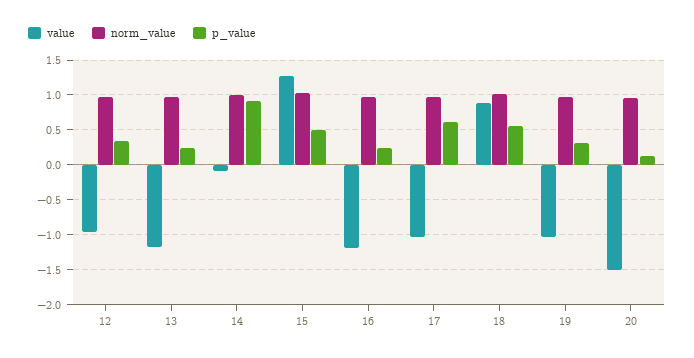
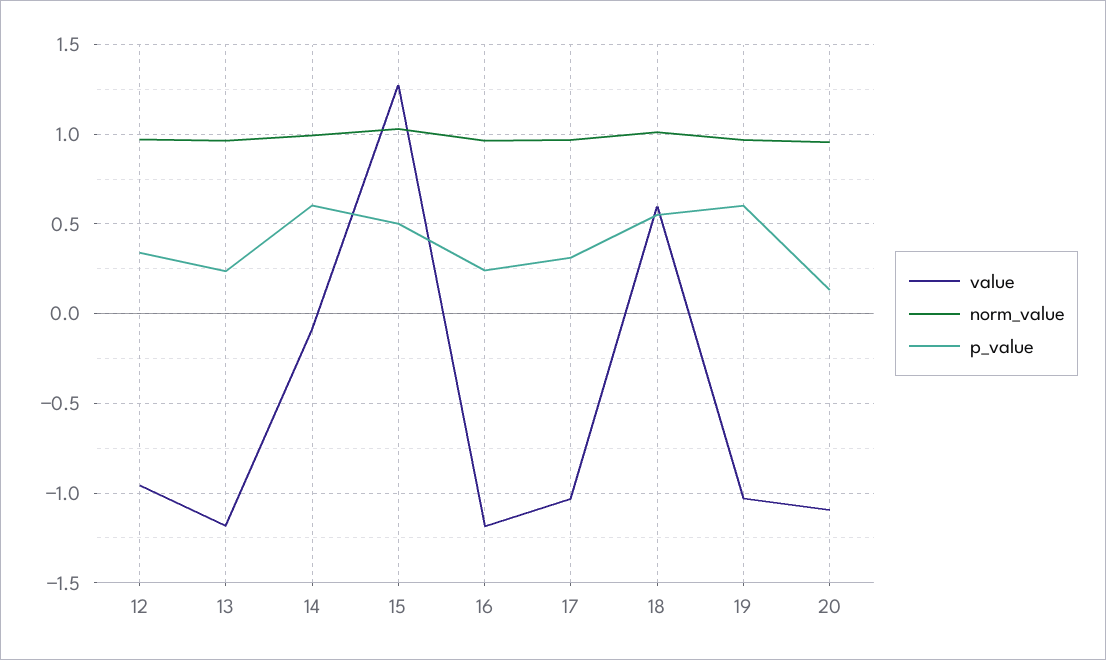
  {
    "value": {
      "12": -0.95,
      "13": -1.2,
      "14": -0.1,
      "15": 1.25,
      "16": -1.2,
      "17": -1.05,
-     "18": 0.9,
+     "18": 0.6,
      "19": -1.05,
-     "20": -1.5
+     "20": -1.1
    },
    "norm_value": {
      "12": 0.95,
      "13": 0.95,
      "14": 1,
      "15": 1.05,
      "16": 0.95,
      "17": 0.95,
      "18": 1,
      "19": 0.95,
      "20": 0.95
    },
    "p_value": {
      "12": 0.35,
      "13": 0.25,
-     "14": 0.9,
+     "14": 0.6,
      "15": 0.5,
      "16": 0.25,
-     "17": 0.6,
+     "17": 0.3,
      "18": 0.55,
-     "19": 0.3,
+     "19": 0.6,
      "20": 0.15
    }
  }

